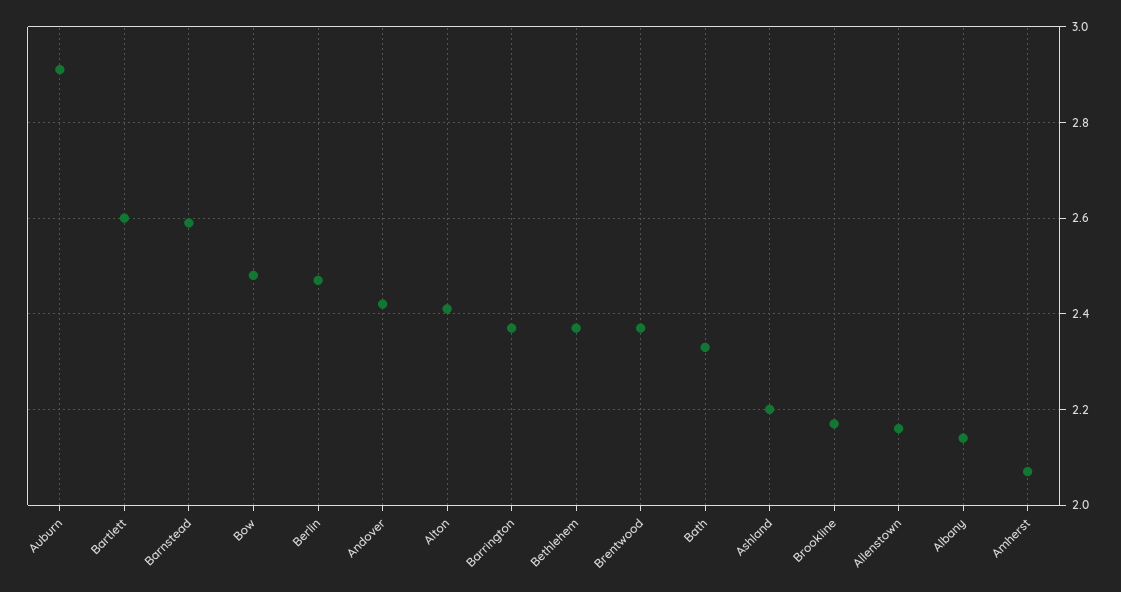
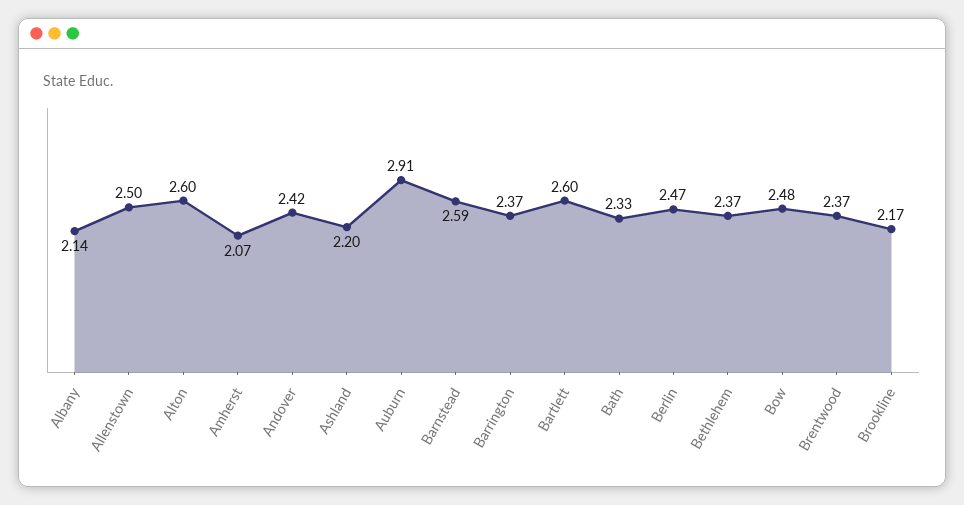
  {
    "Auburn": 2.91,
    "Bartlett": 2.6,
    "Barnstead": 2.59,
    "Bow": 2.48,
    "Berlin": 2.47,
    "Andover": 2.42,
-   "Alton": 2.4,
+   "Alton": 2.6,
    "Barrington": 2.37,
    "Bethlehem": 2.37,
    "Brentwood": 2.37,
    "Bath": 2.33,
    "Ashland": 2.2,
    "Brookline": 2.17,
-   "Allenstown": 2.15,
+   "Allenstown": 2.5,
    "Albany": 2.14,
    "Amherst": 2.07
  }

